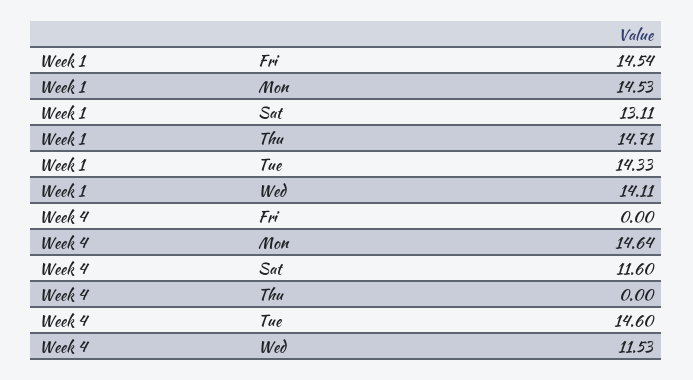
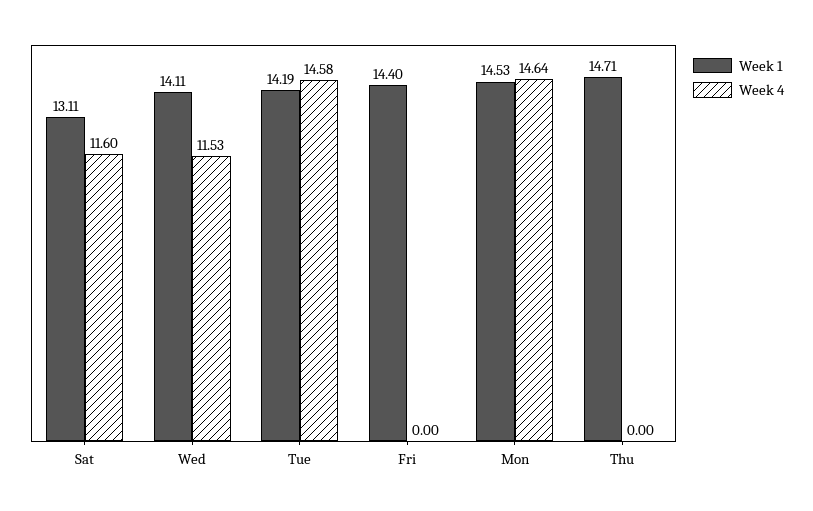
  {
    "Week 1": {
-     "Fri": 14.54,
+     "Fri": 14.4,
      "Mon": 14.53,
      "Sat": 13.11,
      "Thu": 14.71,
-     "Tue": 14.33,
+     "Tue": 14.19,
      "Wed": 14.11
    },
    "Week 4": {
      "Fri": 0,
      "Mon": 14.64,
      "Sat": 11.6,
      "Thu": 0,
-     "Tue": 14.6,
+     "Tue": 14.58,
      "Wed": 11.53
    }
  }

